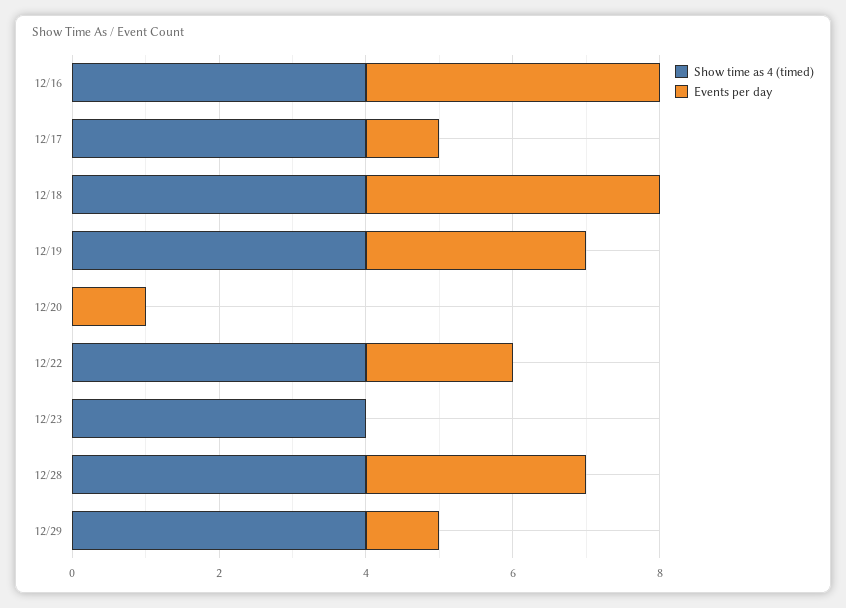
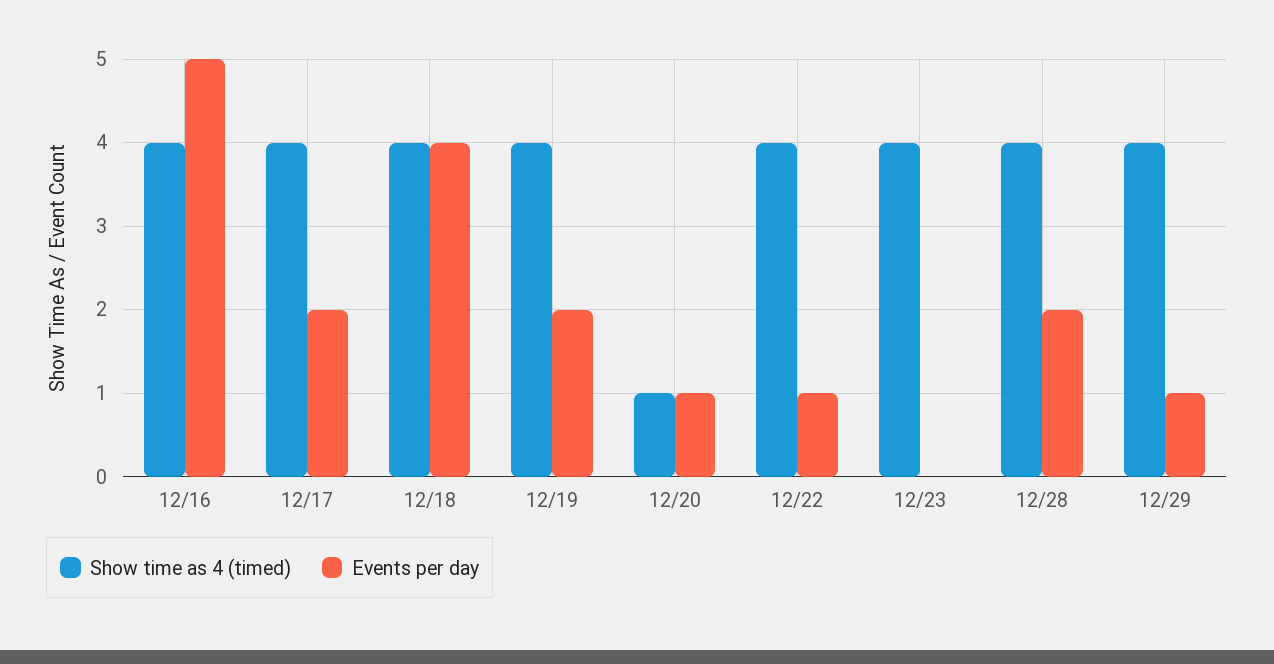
  {
    "Show time as 4 (timed)": {
      "12/16": 4,
      "12/17": 4,
      "12/18": 4,
      "12/19": 4,
-     "12/20": 0,
+     "12/20": 1,
      "12/22": 4,
      "12/23": 4,
      "12/28": 4,
      "12/29": 4
    },
    "Events per day": {
-     "12/16": 4,
+     "12/16": 5,
-     "12/17": 1,
+     "12/17": 2,
      "12/18": 4,
-     "12/19": 3,
+     "12/19": 2,
      "12/20": 1,
-     "12/22": 2,
+     "12/22": 1,
      "12/23": 0,
-     "12/28": 3,
+     "12/28": 2,
      "12/29": 1
    }
  }

